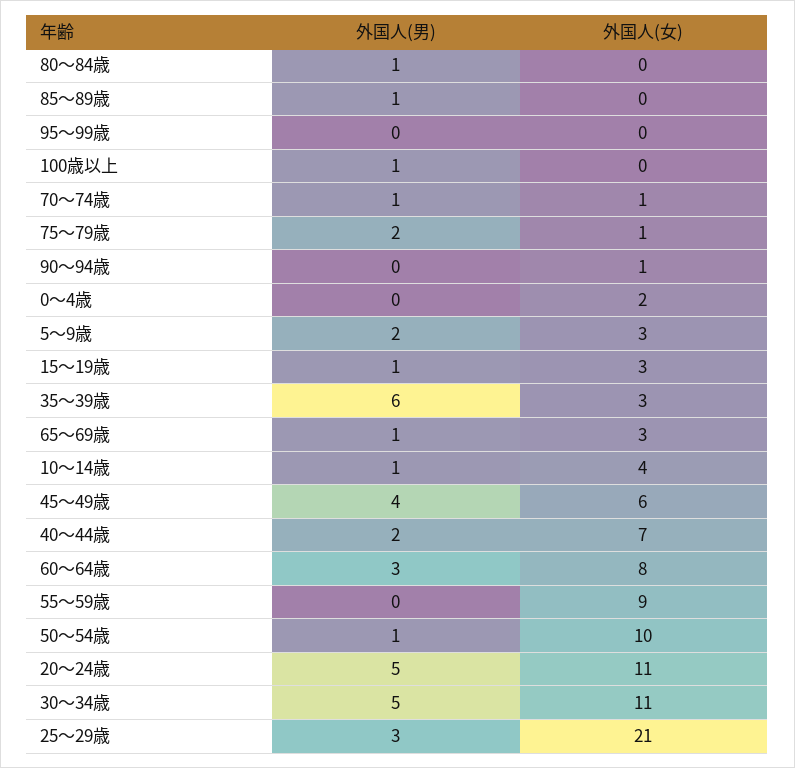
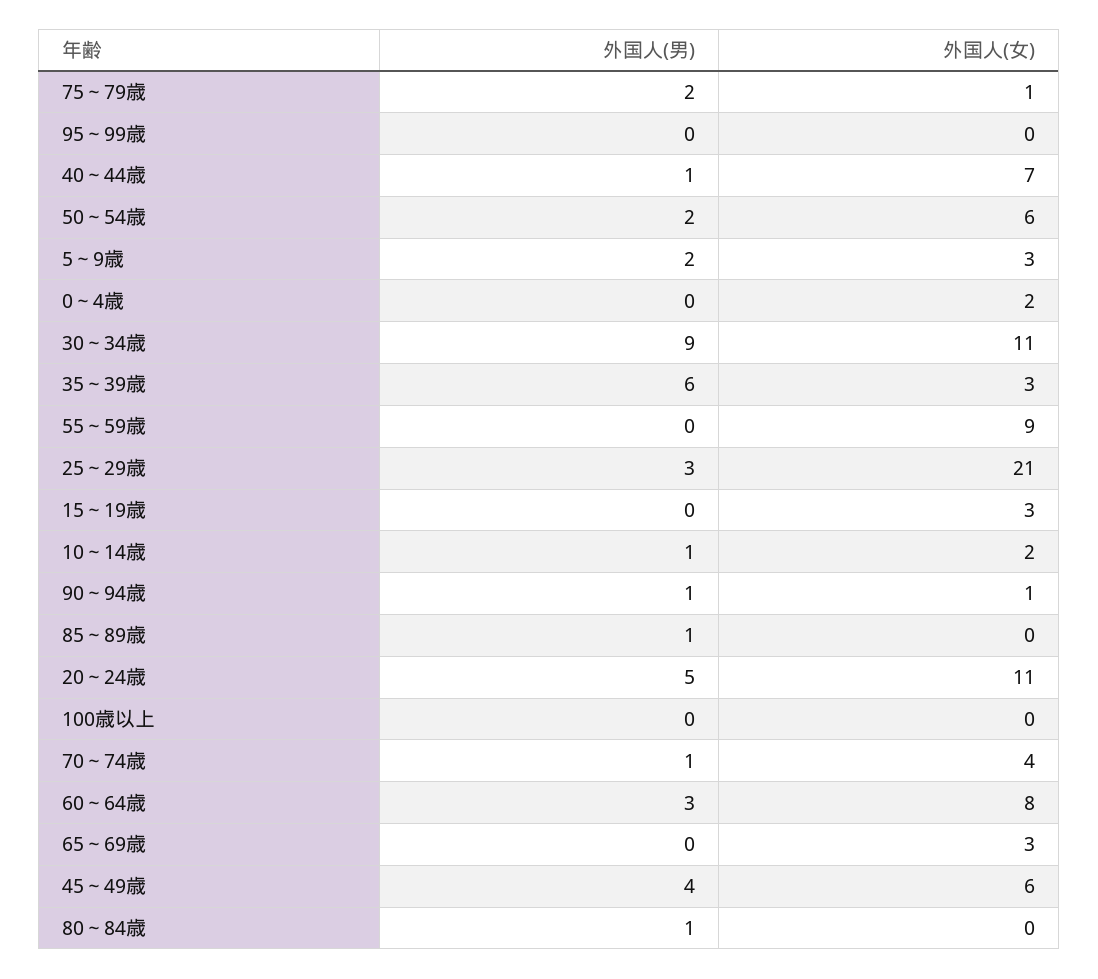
  {
    "外国人(男)": {
      "80～84歳": 1,
      "85～89歳": 1,
      "95～99歳": 0,
-     "100歳以上": 1,
+     "100歳以上": 0,
      "70～74歳": 1,
      "75～79歳": 2,
-     "90～94歳": 0,
+     "90～94歳": 1,
      "0～4歳": 0,
      "5～9歳": 2,
-     "15～19歳": 1,
+     "15～19歳": 0,
      "35～39歳": 6,
-     "65～69歳": 1,
+     "65～69歳": 0,
      "10～14歳": 1,
      "45～49歳": 4,
-     "40～44歳": 2,
+     "40～44歳": 1,
      "60～64歳": 3,
      "55～59歳": 0,
-     "50～54歳": 1,
+     "50～54歳": 2,
      "20～24歳": 5,
-     "30～34歳": 5,
+     "30～34歳": 9,
      "25～29歳": 3
    },
    "外国人(女)": {
      "80～84歳": 0,
      "85～89歳": 0,
      "95～99歳": 0,
      "100歳以上": 0,
-     "70～74歳": 1,
+     "70～74歳": 4,
      "75～79歳": 1,
      "90～94歳": 1,
      "0～4歳": 2,
      "5～9歳": 3,
      "15～19歳": 3,
      "35～39歳": 3,
      "65～69歳": 3,
-     "10～14歳": 4,
+     "10～14歳": 2,
      "45～49歳": 6,
      "40～44歳": 7,
      "60～64歳": 8,
      "55～59歳": 9,
-     "50～54歳": 10,
+     "50～54歳": 6,
      "20～24歳": 11,
      "30～34歳": 11,
      "25～29歳": 21
    }
  }

